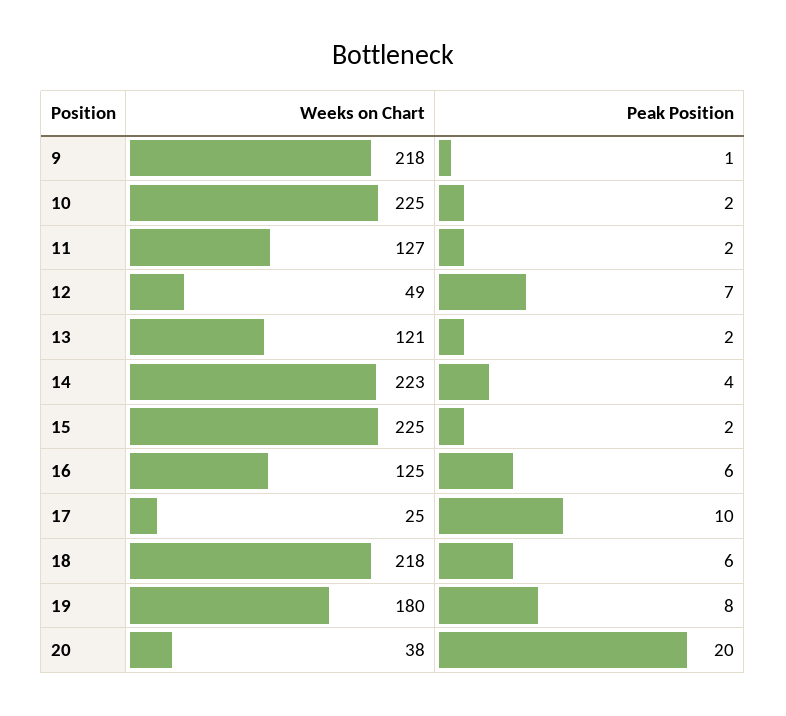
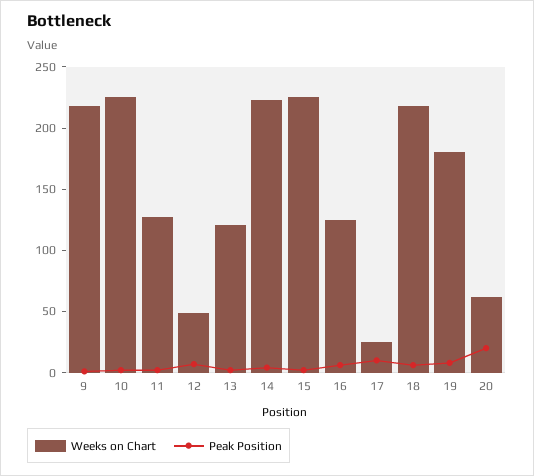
  {
    "Weeks on Chart": {
      "9": 218,
      "10": 225,
      "11": 127,
      "12": 49,
      "13": 121,
      "14": 223,
      "15": 225,
      "16": 125,
      "17": 25,
      "18": 218,
      "19": 180,
-     "20": 38
+     "20": 60
    },
    "Peak Position": {
      "9": 1,
      "10": 2,
      "11": 2,
      "12": 7,
      "13": 2,
      "14": 4,
      "15": 2,
      "16": 6,
      "17": 10,
      "18": 6,
      "19": 8,
      "20": 20
    }
  }

